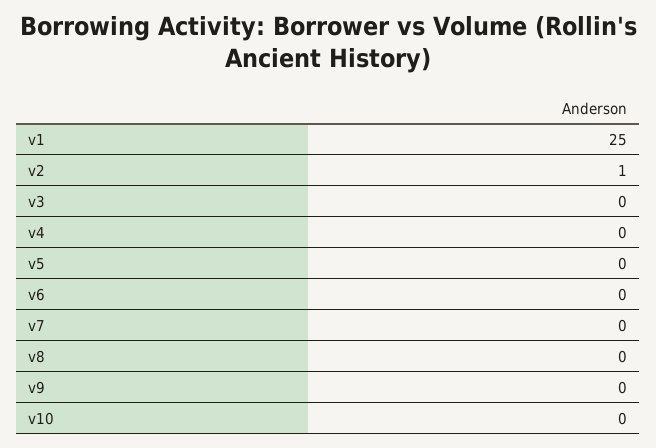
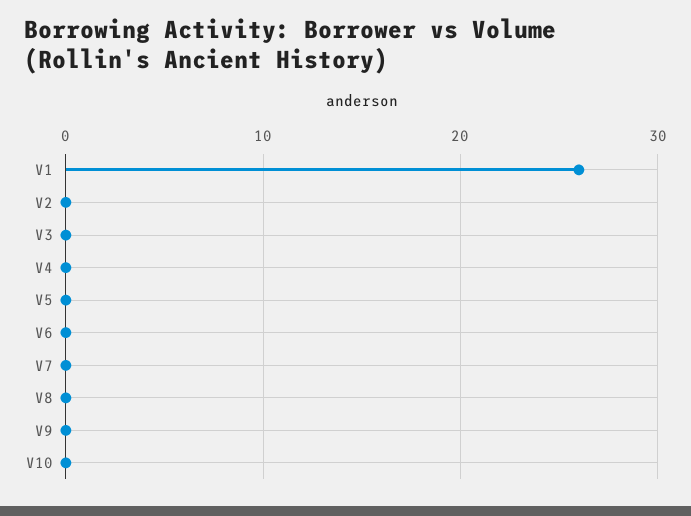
  {
-   "v1": 25,
+   "v1": 26,
-   "v2": 1,
+   "v2": 0,
    "v3": 0,
    "v4": 0,
    "v5": 0,
    "v6": 0,
    "v7": 0,
    "v8": 0,
    "v9": 0,
    "v10": 0
  }

